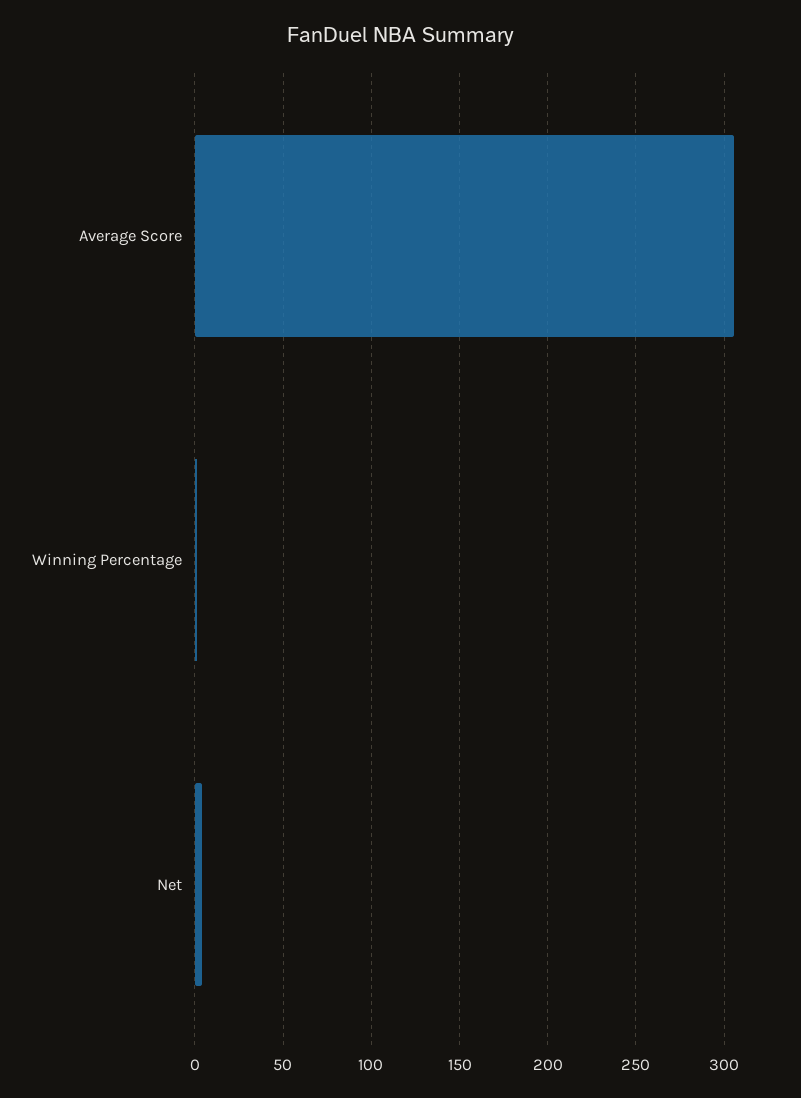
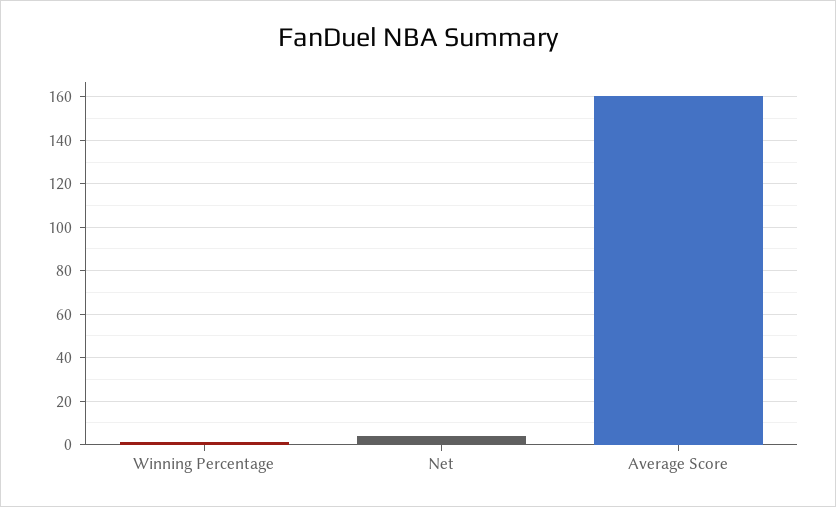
  {
-   "Average Score": 305,
+   "Average Score": 160,
    "Winning Percentage": 0,
    "Net": 5
  }

